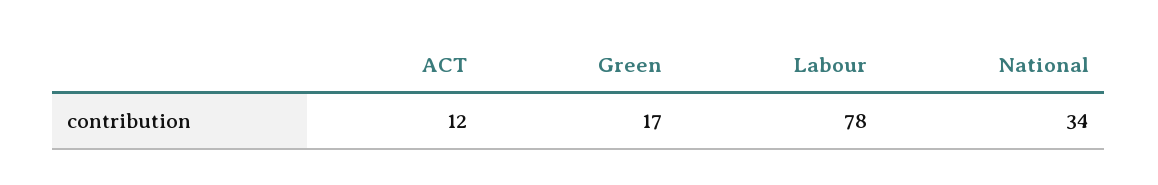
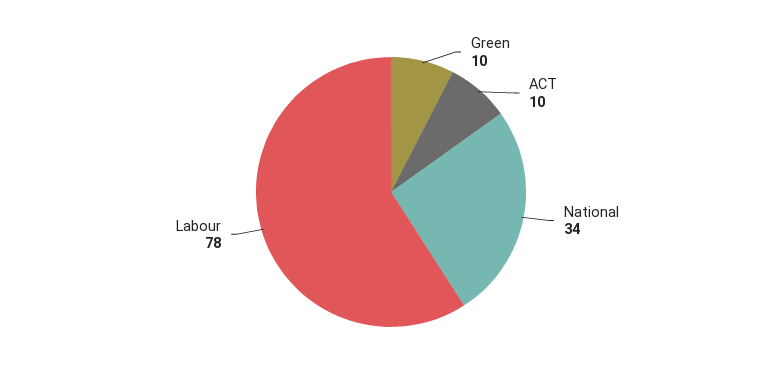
  {
-   "ACT": 12,
+   "ACT": 10,
-   "Green": 17,
+   "Green": 10,
    "Labour": 78,
    "National": 34
  }

